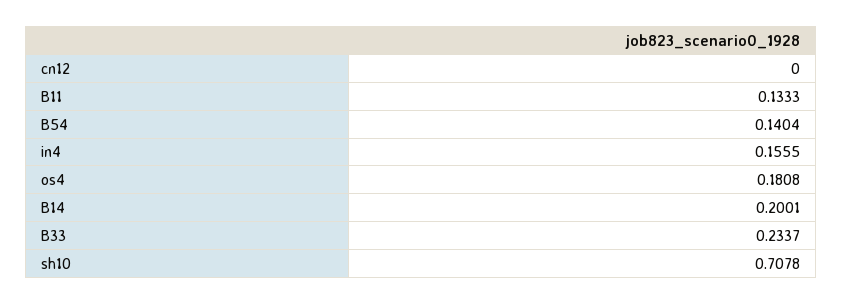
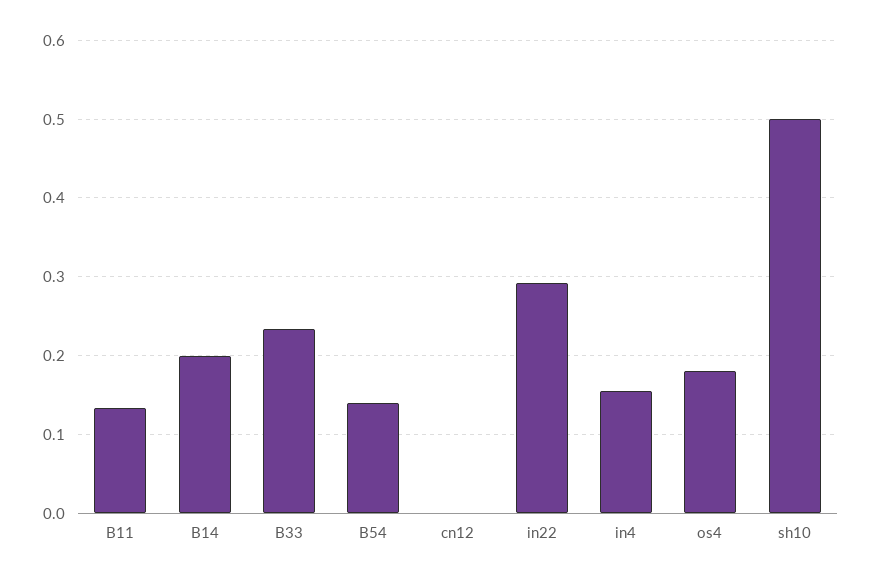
  {
    "cn12": 0,
    "B11": 0.1333,
    "B54": 0.1404,
    "in4": 0.1555,
    "os4": 0.1808,
    "B14": 0.2001,
    "B33": 0.2337,
-   "sh10": 0.7078
+   "sh10": 0.5,
+   "in22": 0.29
  }

